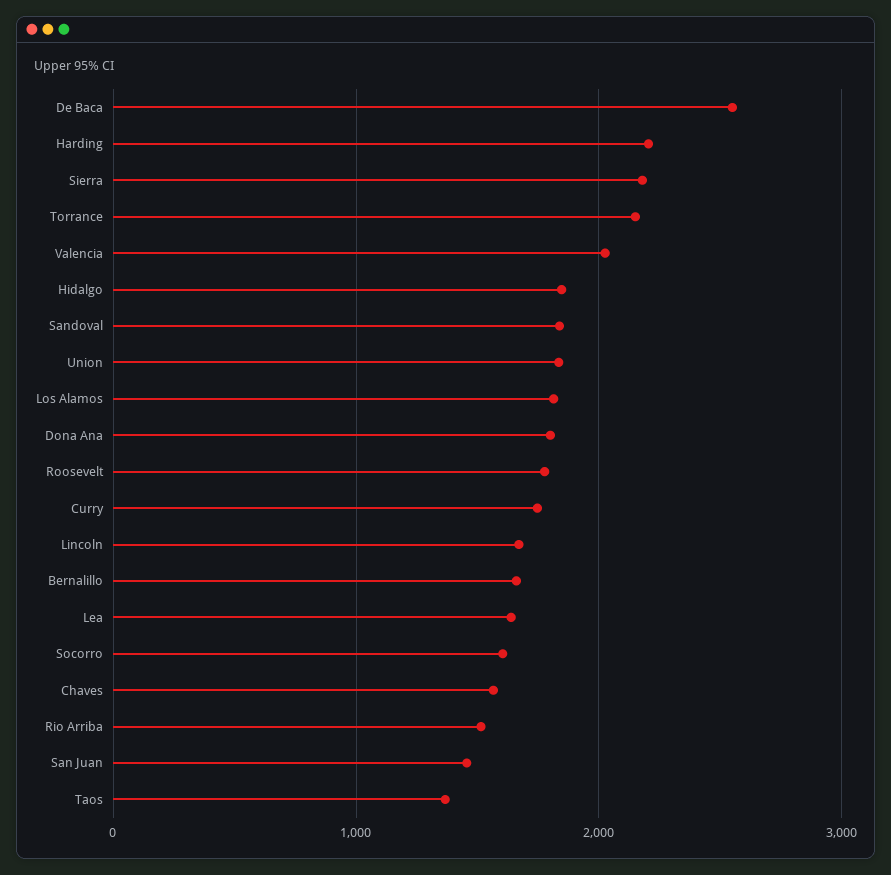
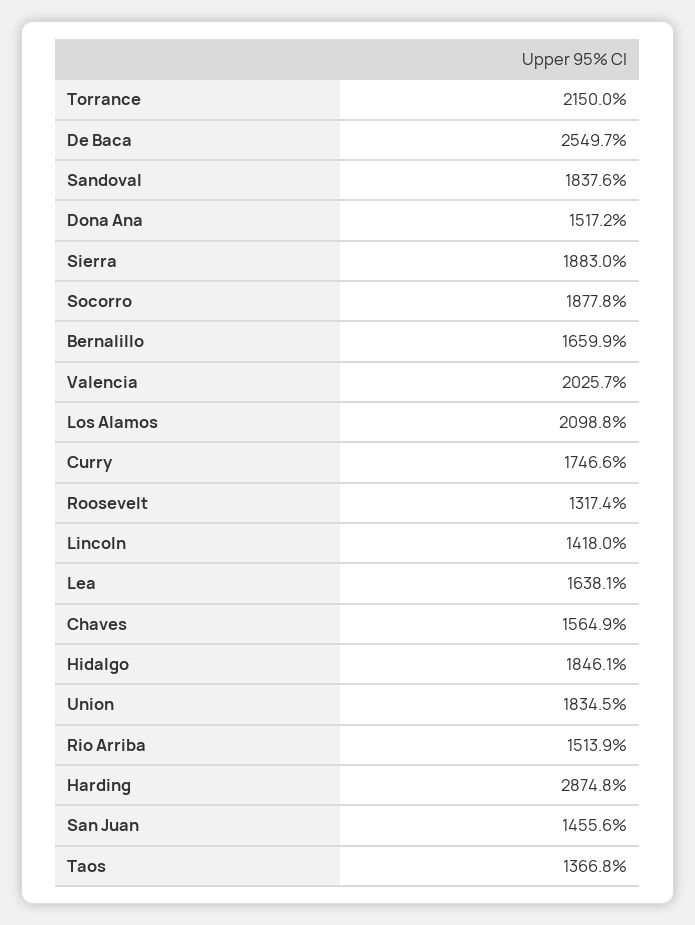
  {
    "De Baca": 2549.7,
-   "Harding": 2200,
+   "Harding": 2874.8,
-   "Sierra": 2200,
+   "Sierra": 1883,
    "Torrance": 2150,
    "Valencia": 2025.7,
    "Hidalgo": 1846.1,
    "Sandoval": 1837.6,
    "Union": 1834.5,
-   "Los Alamos": 1800,
+   "Los Alamos": 2098.8,
-   "Dona Ana": 1800,
+   "Dona Ana": 1517.2,
-   "Roosevelt": 1800,
+   "Roosevelt": 1317.4,
    "Curry": 1746.6,
-   "Lincoln": 1700,
+   "Lincoln": 1418,
    "Bernalillo": 1659.9,
    "Lea": 1638.1,
-   "Socorro": 1600,
+   "Socorro": 1877.8,
    "Chaves": 1564.9,
    "Rio Arriba": 1513.9,
    "San Juan": 1455.6,
    "Taos": 1366.8
  }

